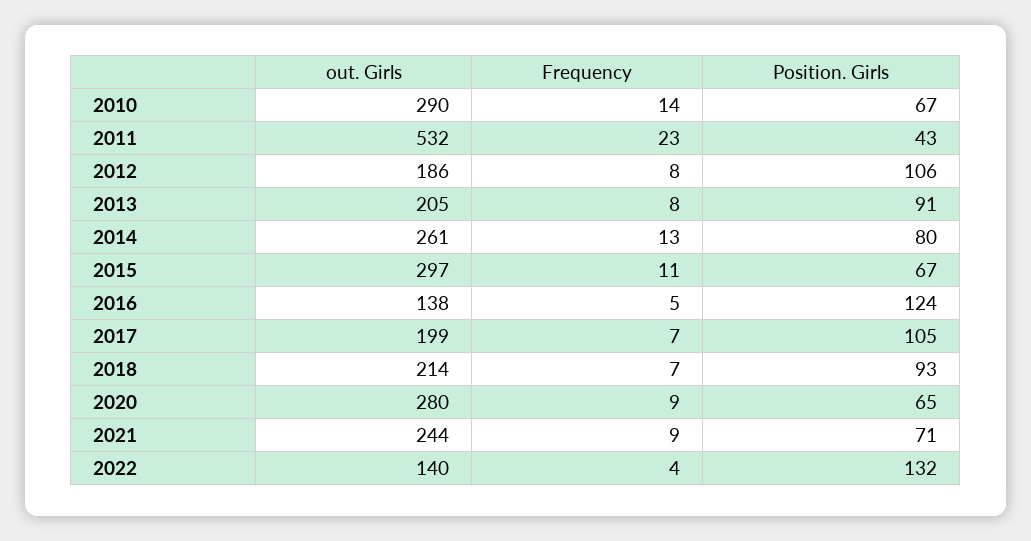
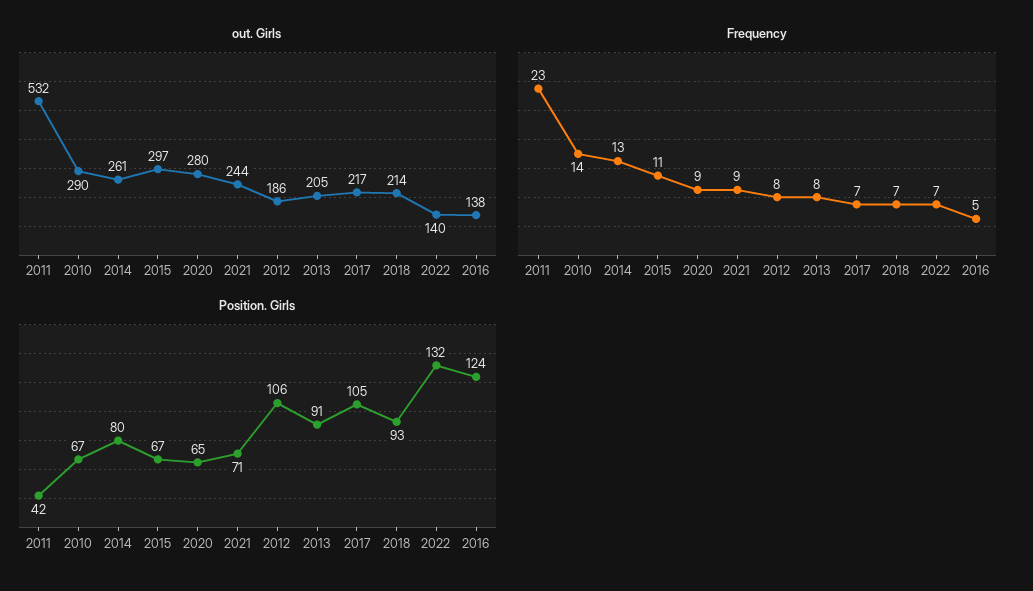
  {
    "out. Girls": {
      "2010": 290,
      "2011": 532,
      "2012": 186,
      "2013": 205,
      "2014": 261,
      "2015": 297,
      "2016": 138,
-     "2017": 199,
+     "2017": 217,
      "2018": 214,
      "2020": 280,
      "2021": 244,
      "2022": 140
    },
    "Frequency": {
      "2010": 14,
      "2011": 23,
      "2012": 8,
      "2013": 8,
      "2014": 13,
      "2015": 11,
      "2016": 5,
      "2017": 7,
      "2018": 7,
      "2020": 9,
      "2021": 9,
-     "2022": 4
+     "2022": 7
    },
    "Position. Girls": {
      "2010": 67,
-     "2011": 43,
+     "2011": 42,
      "2012": 106,
      "2013": 91,
      "2014": 80,
      "2015": 67,
      "2016": 124,
      "2017": 105,
      "2018": 93,
      "2020": 65,
      "2021": 71,
      "2022": 132
    }
  }

